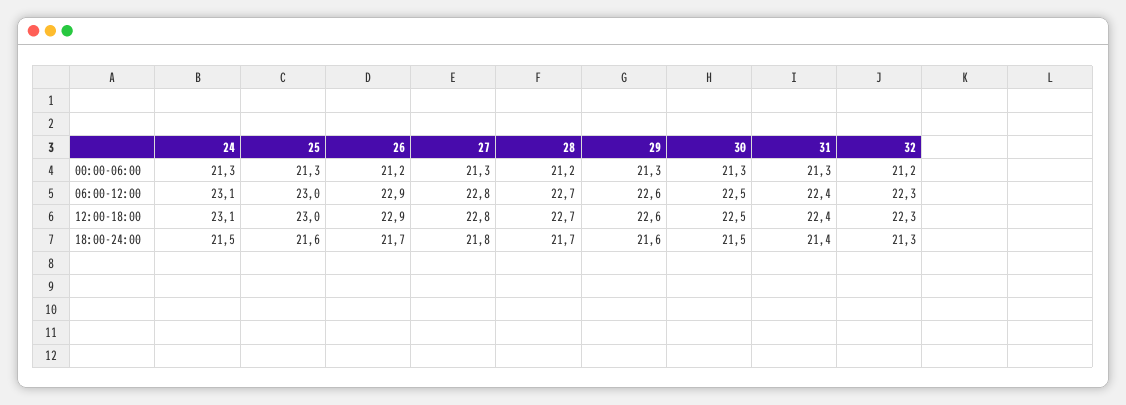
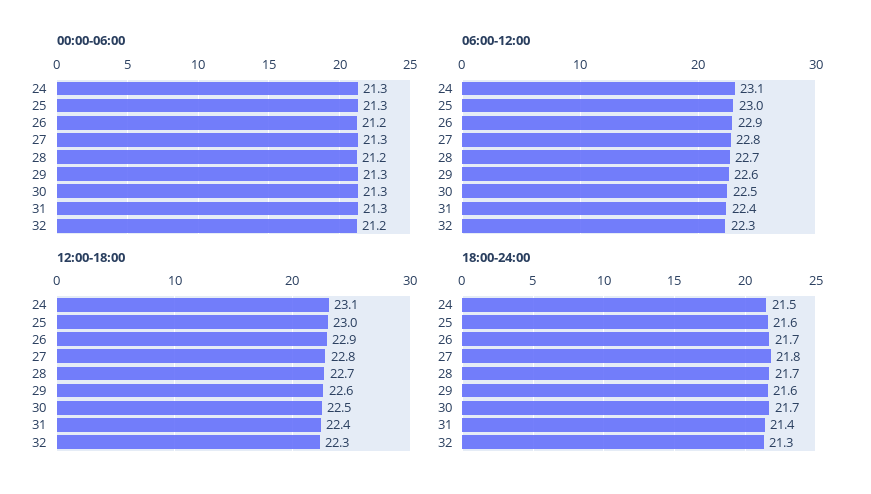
  {
    "00:00-06:00": {
      "24": 21.3,
      "25": 21.3,
      "26": 21.2,
      "27": 21.3,
      "28": 21.2,
      "29": 21.3,
      "30": 21.3,
      "31": 21.3,
      "32": 21.2
    },
    "06:00-12:00": {
      "24": 23.1,
      "25": 23,
      "26": 22.9,
      "27": 22.8,
      "28": 22.7,
      "29": 22.6,
      "30": 22.5,
      "31": 22.4,
      "32": 22.3
    },
    "12:00-18:00": {
      "24": 23.1,
      "25": 23,
      "26": 22.9,
      "27": 22.8,
      "28": 22.7,
      "29": 22.6,
      "30": 22.5,
      "31": 22.4,
      "32": 22.3
    },
    "18:00-24:00": {
      "24": 21.5,
      "25": 21.6,
      "26": 21.7,
      "27": 21.8,
      "28": 21.7,
      "29": 21.6,
-     "30": 21.5,
+     "30": 21.7,
      "31": 21.4,
      "32": 21.3
    }
  }

